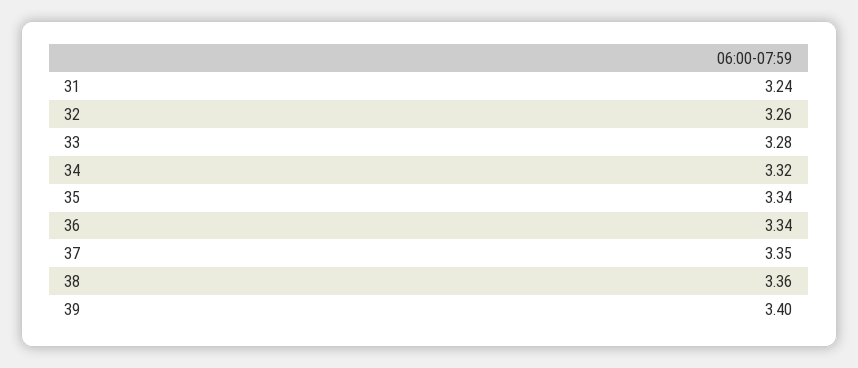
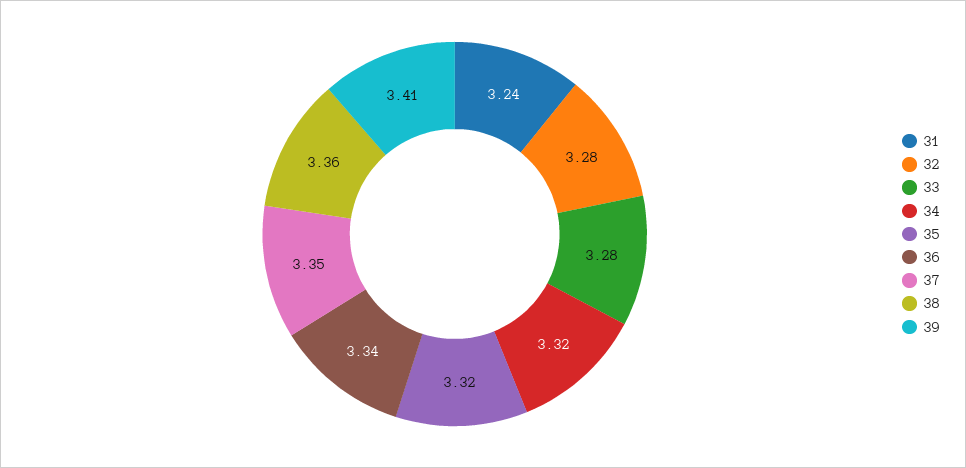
  {
    "31": 3.24,
-   "32": 3.26,
+   "32": 3.28,
    "33": 3.28,
    "34": 3.32,
-   "35": 3.34,
+   "35": 3.32,
    "36": 3.34,
    "37": 3.35,
    "38": 3.36,
-   "39": 3.4
+   "39": 3.41
  }

